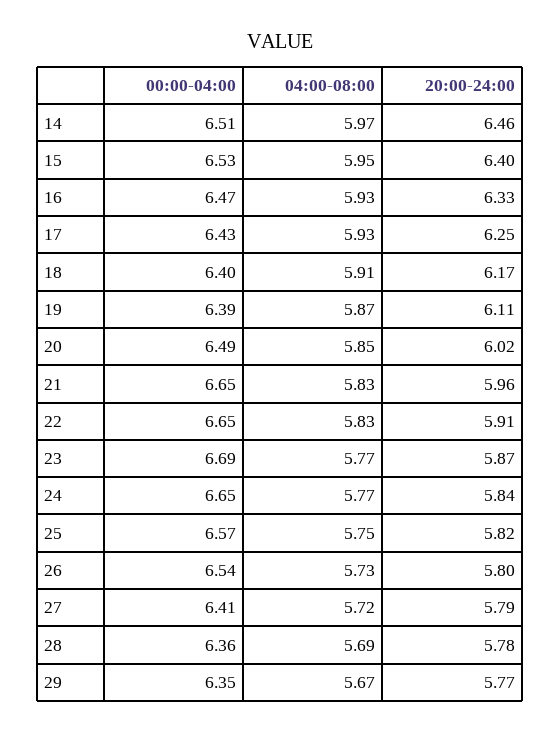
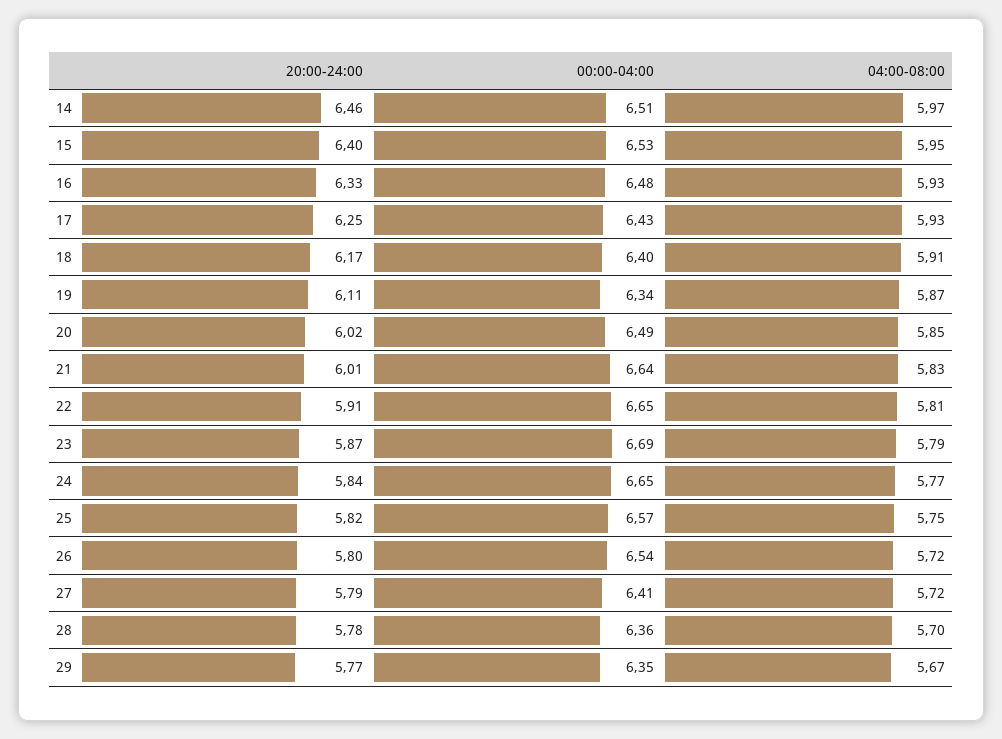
  {
    "00:00-04:00": {
      "14": 6.51,
      "15": 6.53,
-     "16": 6.47,
+     "16": 6.48,
      "17": 6.43,
      "18": 6.4,
-     "19": 6.39,
+     "19": 6.34,
      "20": 6.49,
-     "21": 6.65,
+     "21": 6.64,
      "22": 6.65,
      "23": 6.69,
      "24": 6.65,
      "25": 6.57,
      "26": 6.54,
      "27": 6.41,
      "28": 6.36,
      "29": 6.35
    },
    "04:00-08:00": {
      "14": 5.97,
      "15": 5.95,
      "16": 5.93,
      "17": 5.93,
      "18": 5.91,
      "19": 5.87,
      "20": 5.85,
      "21": 5.83,
-     "22": 5.83,
+     "22": 5.81,
-     "23": 5.77,
+     "23": 5.79,
      "24": 5.77,
      "25": 5.75,
-     "26": 5.73,
+     "26": 5.72,
      "27": 5.72,
-     "28": 5.69,
+     "28": 5.7,
      "29": 5.67
    },
    "20:00-24:00": {
      "14": 6.46,
      "15": 6.4,
      "16": 6.33,
      "17": 6.25,
      "18": 6.17,
      "19": 6.11,
      "20": 6.02,
-     "21": 5.96,
+     "21": 6.01,
      "22": 5.91,
      "23": 5.87,
      "24": 5.84,
      "25": 5.82,
      "26": 5.8,
      "27": 5.79,
      "28": 5.78,
      "29": 5.77
    }
  }

